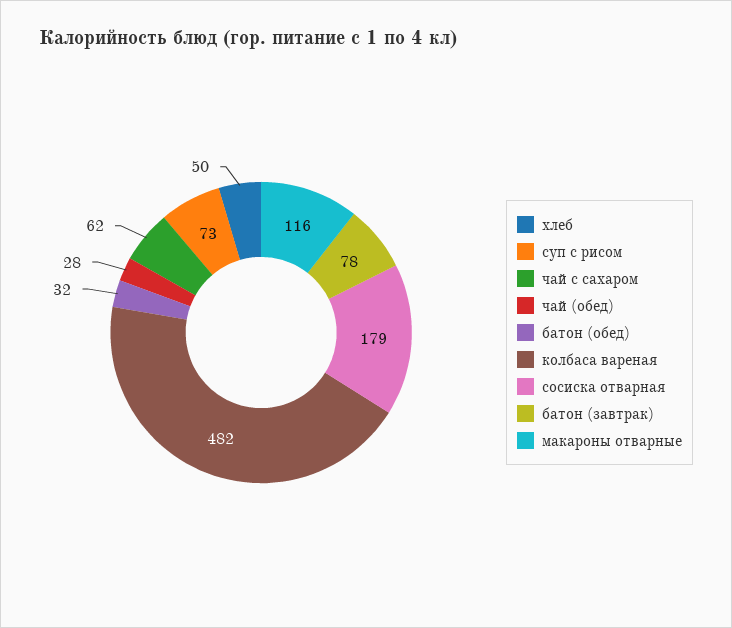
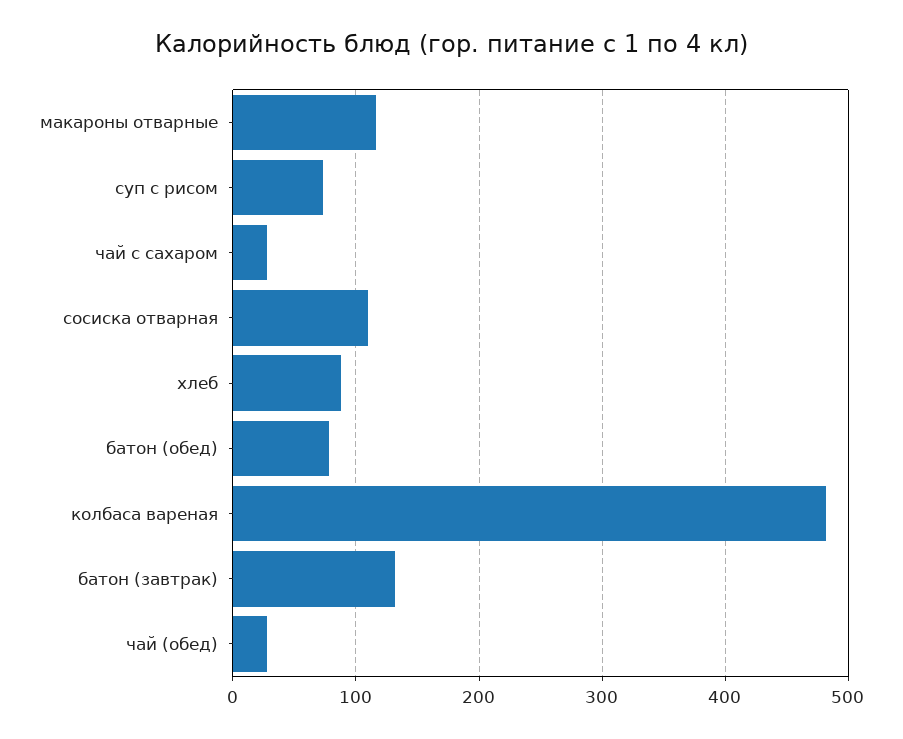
  {
-   "хлеб": 50,
+   "хлеб": 90,
    "суп с рисом": 73,
-   "чай с сахаром": 62,
+   "чай с сахаром": 30,
    "чай (обед)": 28,
-   "батон (обед)": 32,
+   "батон (обед)": 80,
    "колбаса вареная": 482,
-   "сосиска отварная": 179,
+   "сосиска отварная": 110,
-   "батон (завтрак)": 78,
+   "батон (завтрак)": 130,
    "макароны отварные": 116
  }

